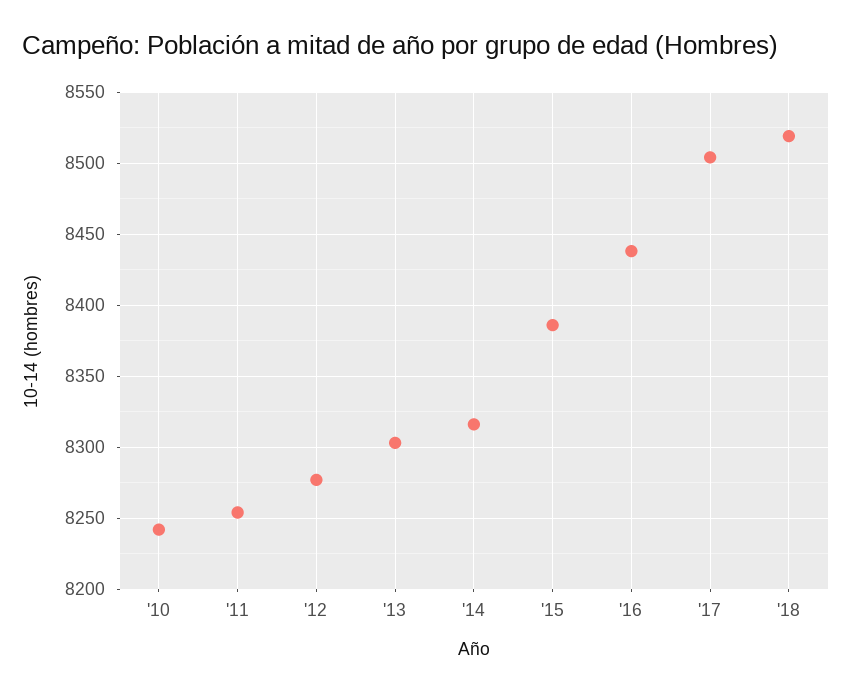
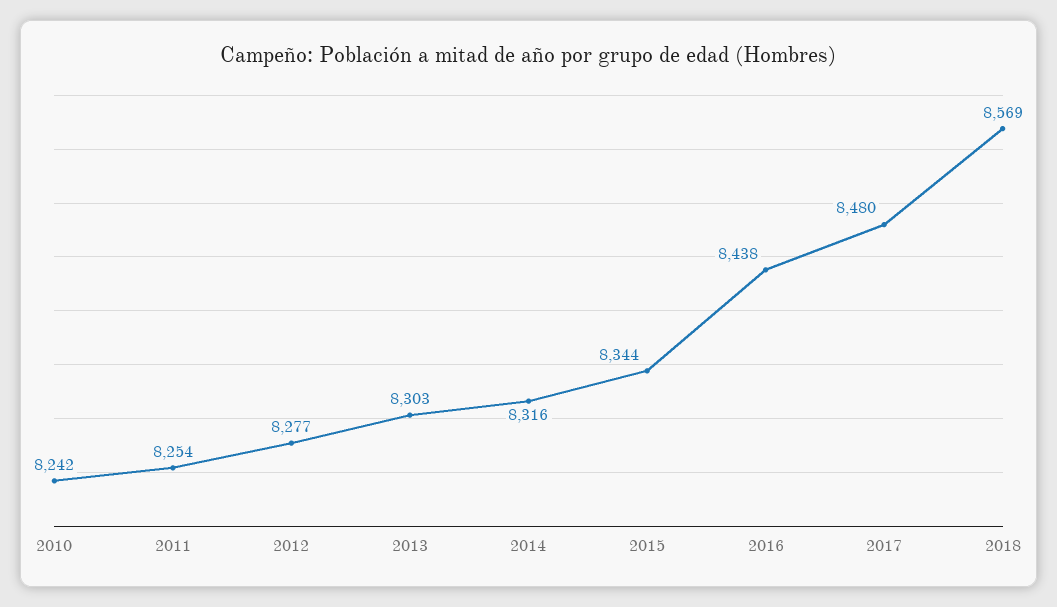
  {
    "'10": 8242,
    "'11": 8254,
    "'12": 8277,
    "'13": 8303,
    "'14": 8316,
-   "'15": 8385,
+   "'15": 8344,
    "'16": 8438,
-   "'17": 8505,
+   "'17": 8480,
-   "'18": 8520
+   "'18": 8569
  }

